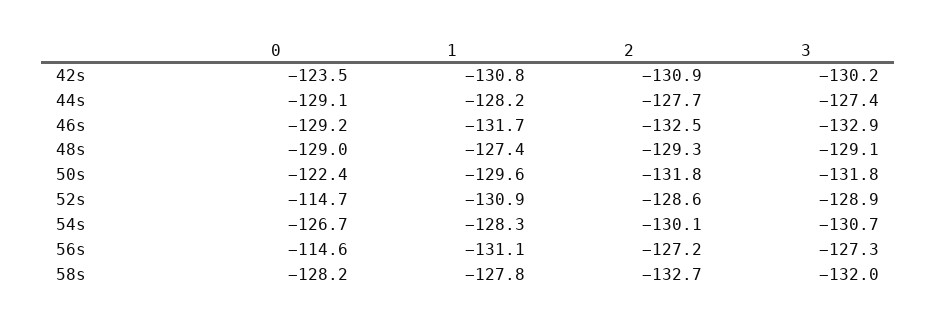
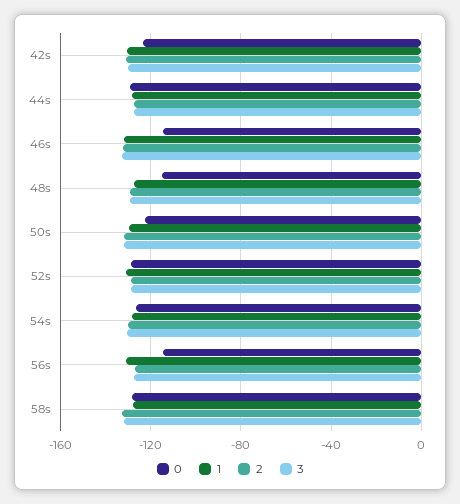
  {
    "0": {
      "42s": -123.5,
      "44s": -129.1,
-     "46s": -129.2,
+     "46s": -115,
-     "48s": -129,
+     "48s": -115,
      "50s": -122.4,
-     "52s": -114.7,
+     "52s": -130,
      "54s": -126.7,
      "56s": -114.6,
      "58s": -128.2
    },
    "1": {
      "42s": -130.8,
      "44s": -128.2,
      "46s": -131.7,
      "48s": -127.4,
      "50s": -129.6,
      "52s": -130.9,
      "54s": -128.3,
      "56s": -131.1,
      "58s": -127.8
    },
    "2": {
      "42s": -130.9,
      "44s": -127.7,
      "46s": -132.5,
      "48s": -129.3,
      "50s": -131.8,
      "52s": -128.6,
      "54s": -130.1,
      "56s": -127.2,
      "58s": -132.7
    },
    "3": {
      "42s": -130.2,
      "44s": -127.4,
      "46s": -132.9,
      "48s": -129.1,
      "50s": -131.8,
      "52s": -128.9,
      "54s": -130.7,
      "56s": -127.3,
      "58s": -132
    }
  }

